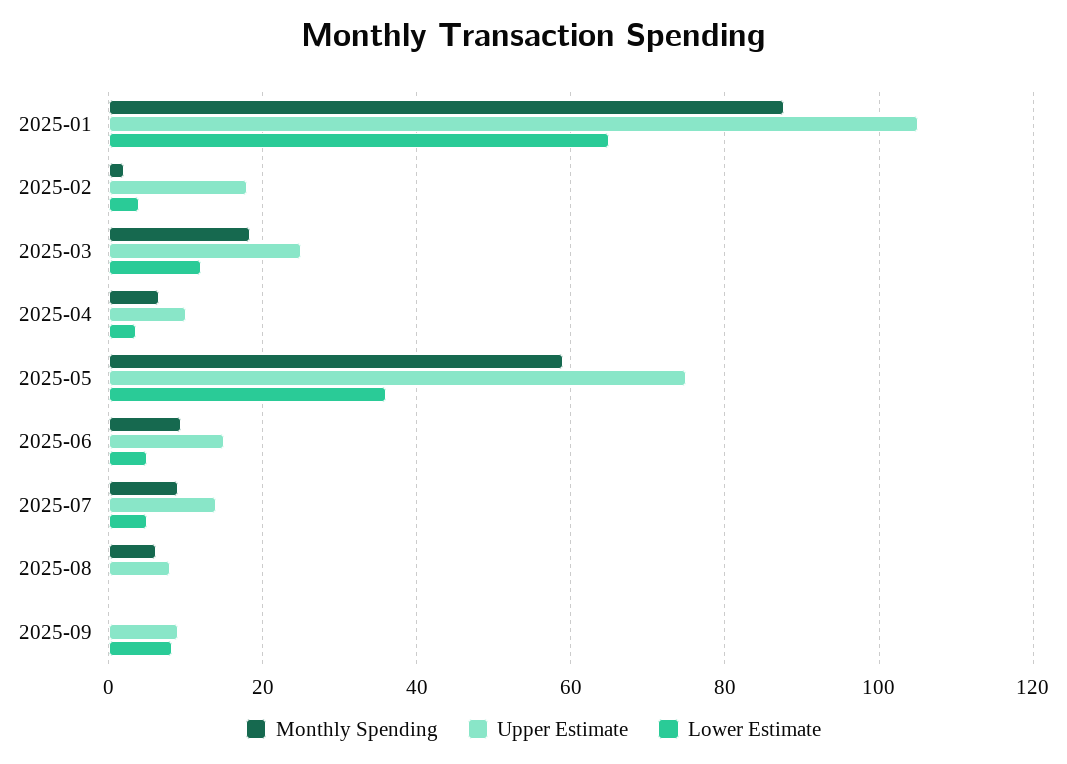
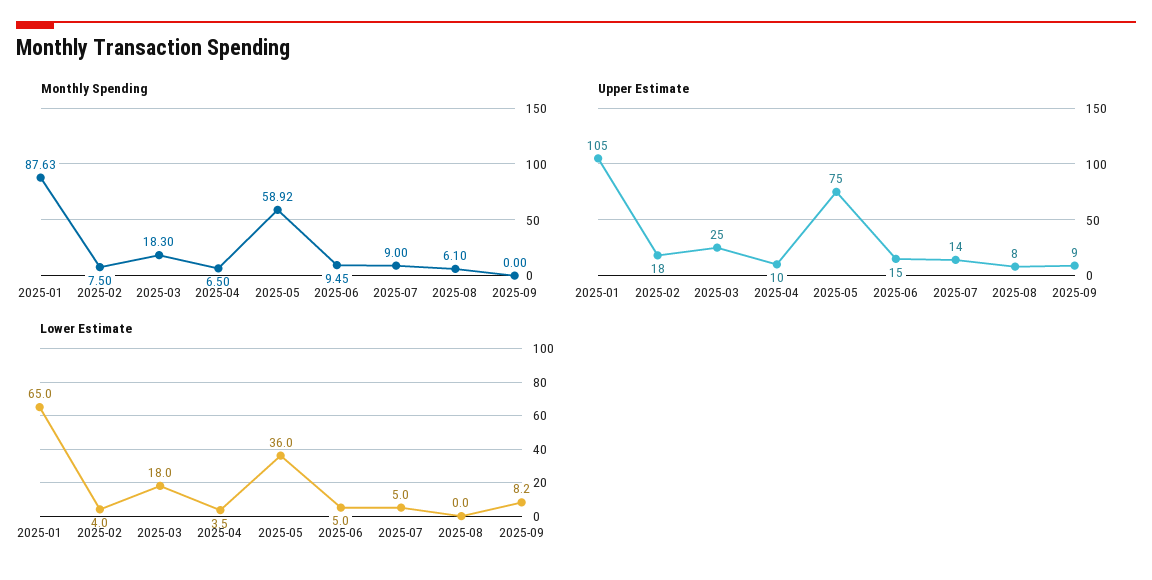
  {
    "Monthly Spending": {
      "2025-01": 87.63,
-     "2025-02": 2,
+     "2025-02": 7.5,
      "2025-03": 18.3,
      "2025-04": 6.5,
      "2025-05": 58.92,
      "2025-06": 9.45,
      "2025-07": 9,
      "2025-08": 6.1,
      "2025-09": 0
    },
    "Upper Estimate": {
      "2025-01": 105,
      "2025-02": 18,
      "2025-03": 25,
      "2025-04": 10,
      "2025-05": 75,
      "2025-06": 15,
      "2025-07": 14,
      "2025-08": 8,
      "2025-09": 9
    },
    "Lower Estimate": {
      "2025-01": 65,
      "2025-02": 4,
-     "2025-03": 12,
+     "2025-03": 18,
      "2025-04": 3.5,
      "2025-05": 36,
      "2025-06": 5,
      "2025-07": 5,
      "2025-08": 0,
      "2025-09": 8.2
    }
  }

